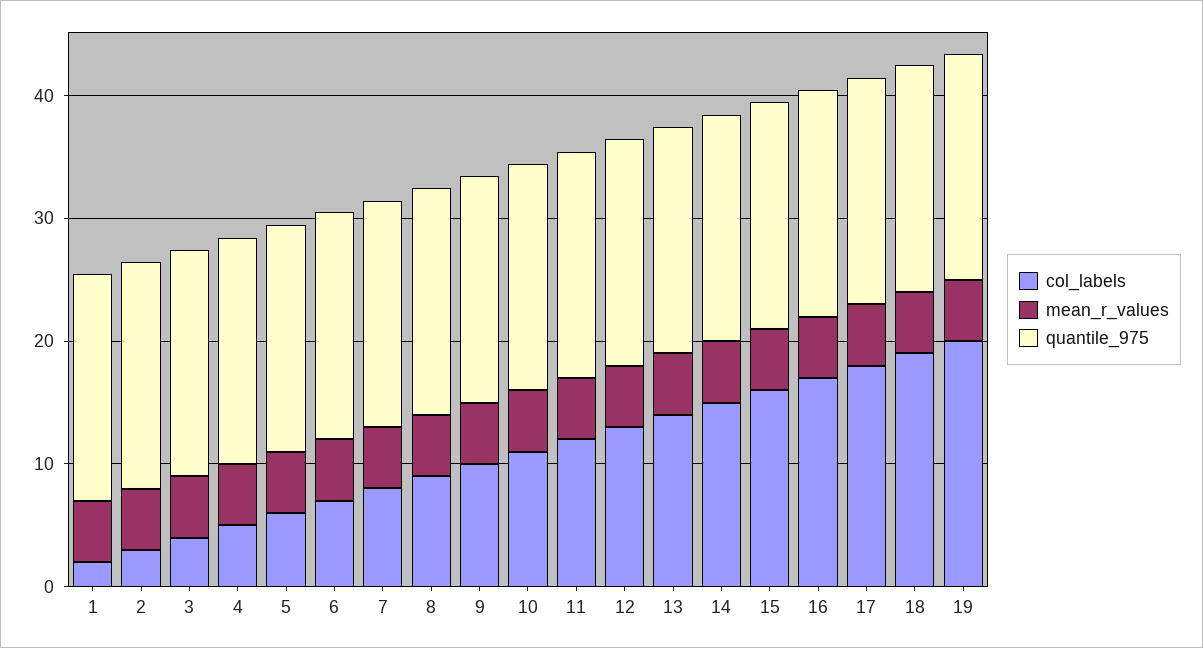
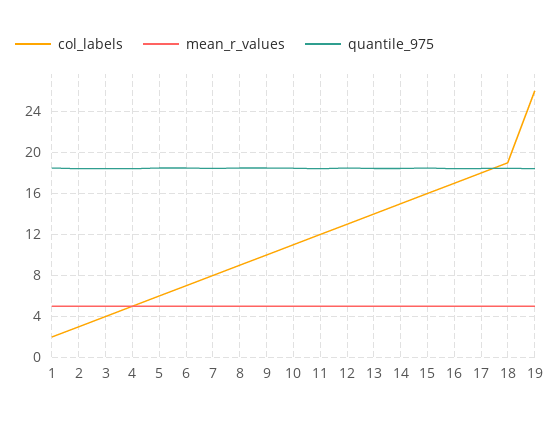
  {
    "col_labels": {
      "1": 2,
      "2": 3,
      "3": 4,
      "4": 5,
      "5": 6,
      "6": 7,
      "7": 8,
      "8": 9,
      "9": 10,
      "10": 11,
      "11": 12,
      "12": 13,
      "13": 14,
      "14": 15,
      "15": 16,
      "16": 17,
      "17": 18,
      "18": 19,
-     "19": 20
+     "19": 26
    },
    "mean_r_values": {
      "1": 5,
      "2": 5,
      "3": 5,
      "4": 5,
      "5": 5,
      "6": 5,
      "7": 5,
      "8": 5,
      "9": 5,
      "10": 5,
      "11": 5,
      "12": 5,
      "13": 5,
      "14": 5,
      "15": 5,
      "16": 5,
      "17": 5,
      "18": 5,
      "19": 5
    },
    "quantile_975": {
      "1": 18,
      "2": 18,
      "3": 18,
      "4": 18,
      "5": 18,
      "6": 18,
      "7": 18,
      "8": 18,
      "9": 18,
      "10": 18,
      "11": 18,
      "12": 18,
      "13": 18,
      "14": 18,
      "15": 18,
      "16": 18,
      "17": 18,
      "18": 18,
      "19": 18
    }
  }

